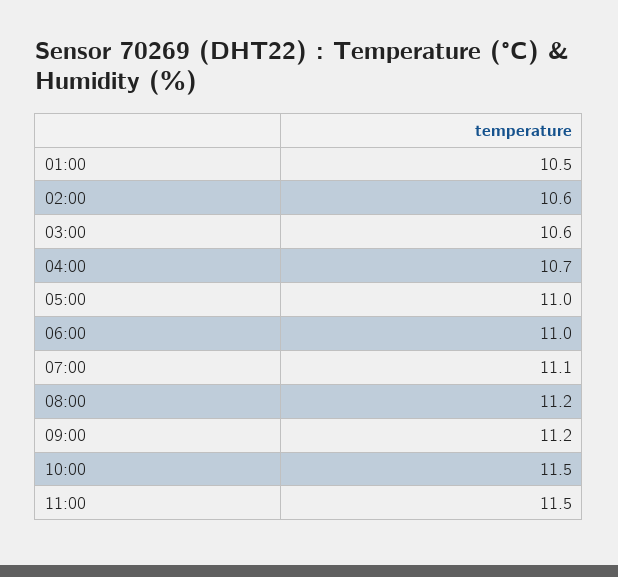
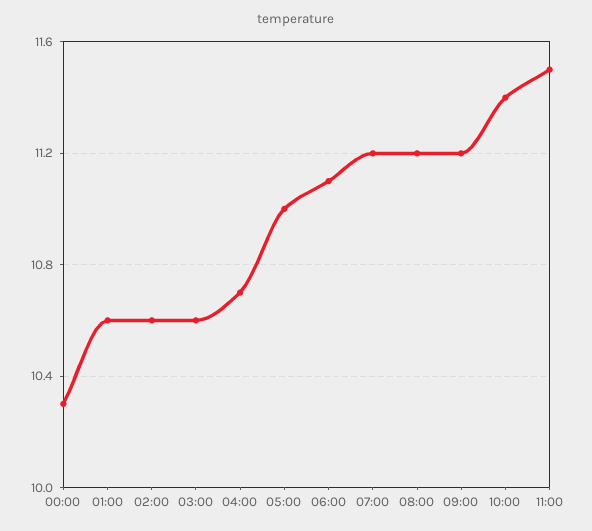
  {
-   "01:00": 10.5,
+   "01:00": 10.6,
    "02:00": 10.6,
    "03:00": 10.6,
    "04:00": 10.7,
    "05:00": 11,
-   "06:00": 11,
+   "06:00": 11.1,
-   "07:00": 11.1,
+   "07:00": 11.2,
    "08:00": 11.2,
    "09:00": 11.2,
-   "10:00": 11.5,
+   "10:00": 11.4,
-   "11:00": 11.5
+   "11:00": 11.5,
+   "00:00": 10.3
  }

